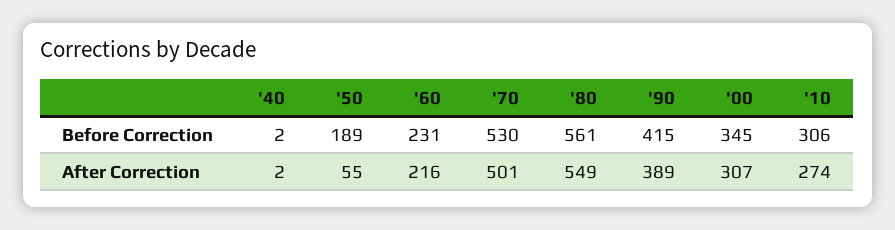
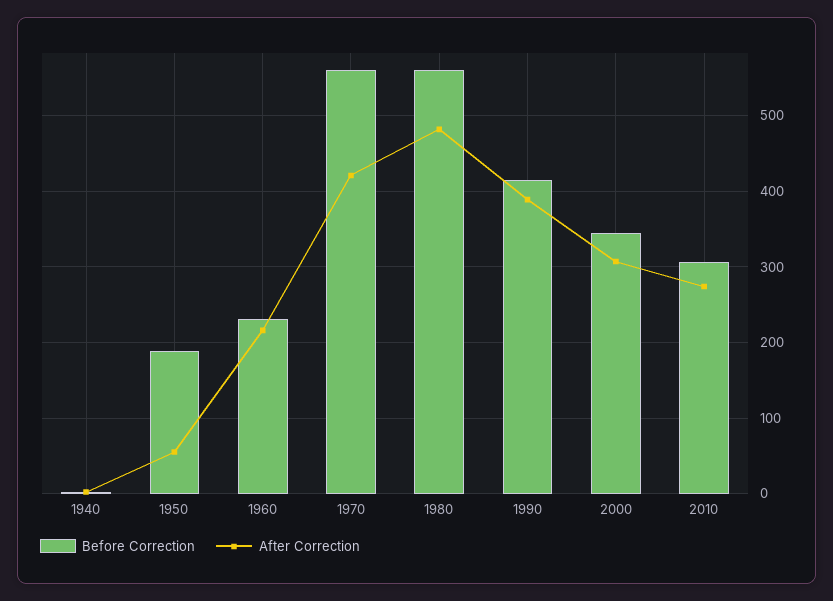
  {
    "Before Correction": {
      "'40": 2,
      "'50": 189,
      "'60": 231,
-     "'70": 530,
+     "'70": 560,
      "'80": 561,
      "'90": 415,
      "'00": 345,
      "'10": 306
    },
    "After Correction": {
      "'40": 2,
      "'50": 55,
      "'60": 216,
-     "'70": 501,
+     "'70": 420,
-     "'80": 549,
+     "'80": 480,
      "'90": 389,
      "'00": 307,
      "'10": 274
    }
  }

